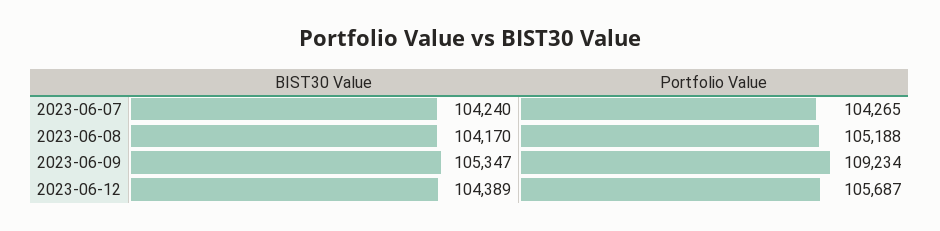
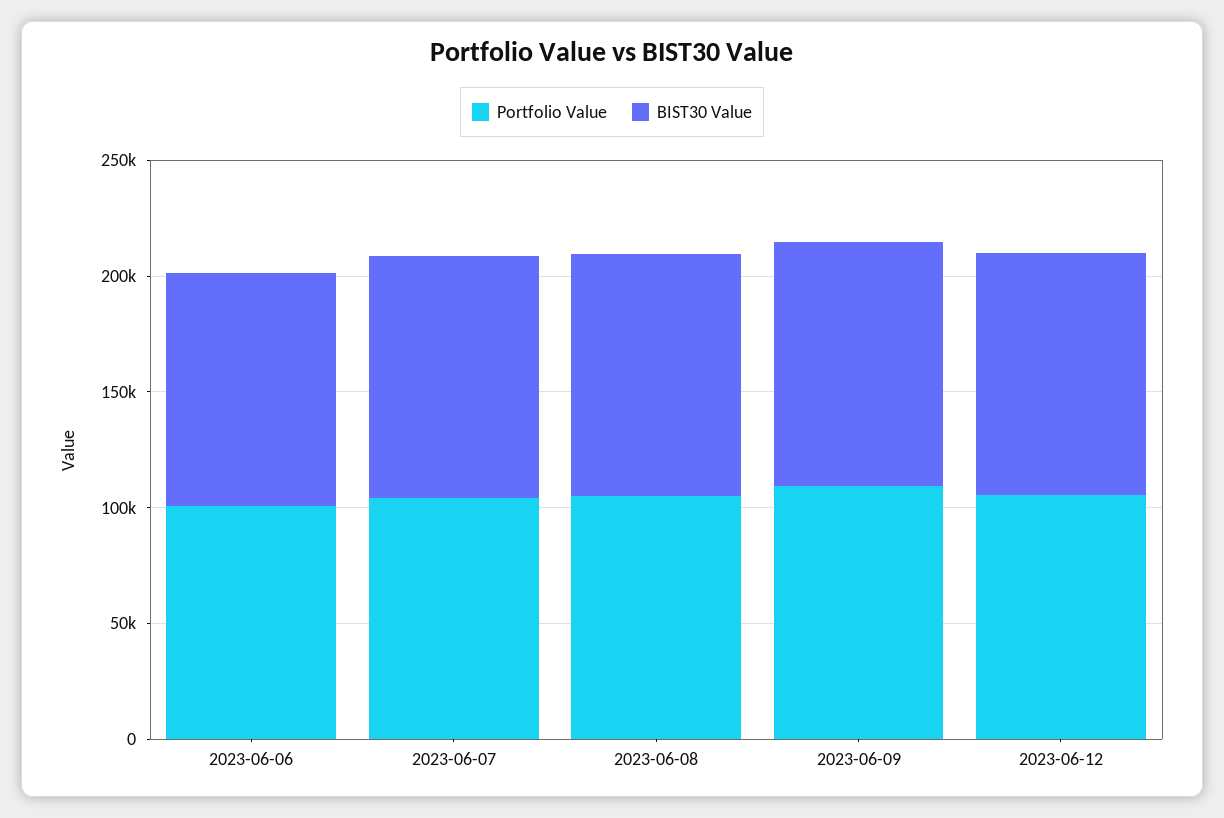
  {
    "BIST30 Value": {
      "2023-06-07": 104240,
      "2023-06-08": 104170,
      "2023-06-09": 105347,
-     "2023-06-12": 104389
+     "2023-06-12": 104389,
+     "2023-06-06": 100000
    },
    "Portfolio Value": {
      "2023-06-07": 104265,
      "2023-06-08": 105188,
      "2023-06-09": 109234,
-     "2023-06-12": 105687
+     "2023-06-12": 105687,
+     "2023-06-06": 100000
    }
  }

